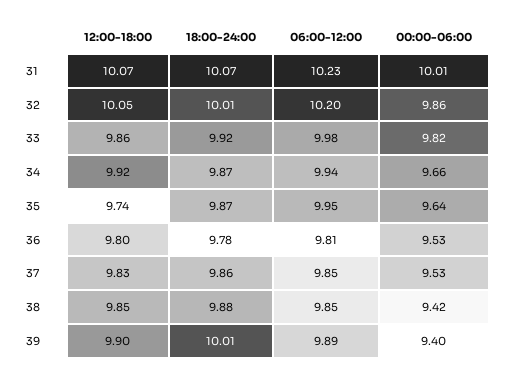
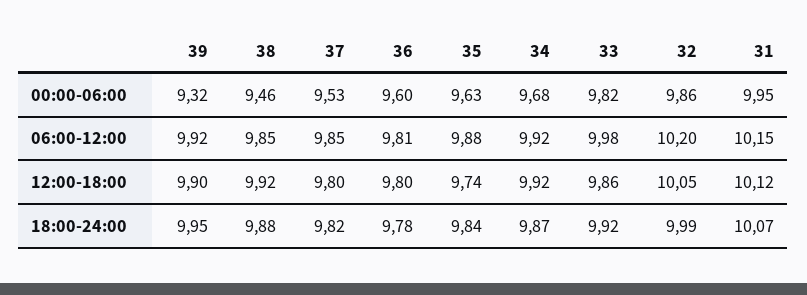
  {
    "12:00-18:00": {
-     "31": 10.07,
+     "31": 10.12,
      "32": 10.05,
      "33": 9.86,
      "34": 9.92,
      "35": 9.74,
      "36": 9.8,
-     "37": 9.83,
+     "37": 9.8,
-     "38": 9.85,
+     "38": 9.92,
      "39": 9.9
    },
    "18:00-24:00": {
      "31": 10.07,
-     "32": 10.01,
+     "32": 9.99,
      "33": 9.92,
      "34": 9.87,
-     "35": 9.87,
+     "35": 9.84,
      "36": 9.78,
-     "37": 9.86,
+     "37": 9.82,
      "38": 9.88,
-     "39": 10.01
+     "39": 9.95
    },
    "06:00-12:00": {
-     "31": 10.23,
+     "31": 10.15,
      "32": 10.2,
      "33": 9.98,
-     "34": 9.94,
+     "34": 9.92,
-     "35": 9.95,
+     "35": 9.88,
      "36": 9.81,
      "37": 9.85,
      "38": 9.85,
-     "39": 9.89
+     "39": 9.92
    },
    "00:00-06:00": {
-     "31": 10.01,
+     "31": 9.95,
      "32": 9.86,
      "33": 9.82,
-     "34": 9.66,
+     "34": 9.68,
-     "35": 9.64,
+     "35": 9.63,
-     "36": 9.53,
+     "36": 9.6,
      "37": 9.53,
-     "38": 9.42,
+     "38": 9.46,
-     "39": 9.4
+     "39": 9.32
    }
  }

